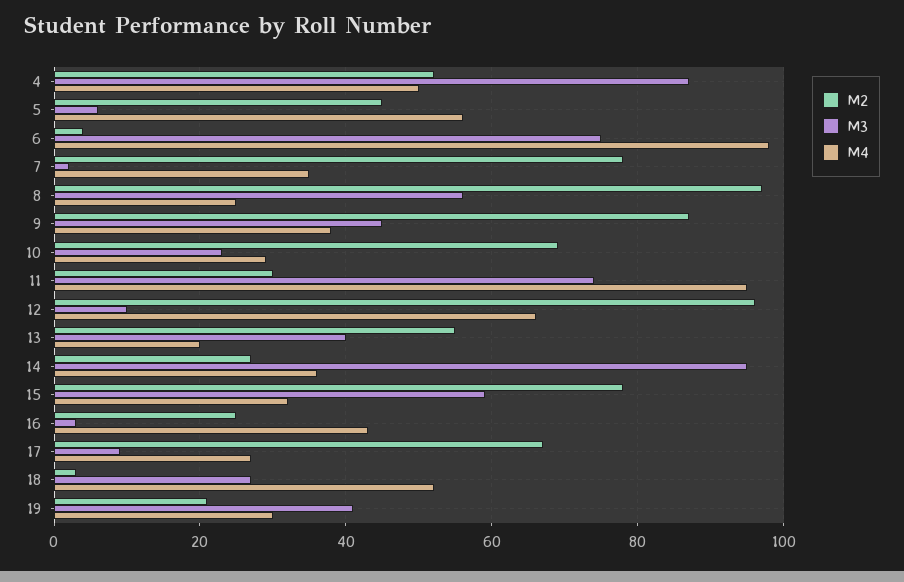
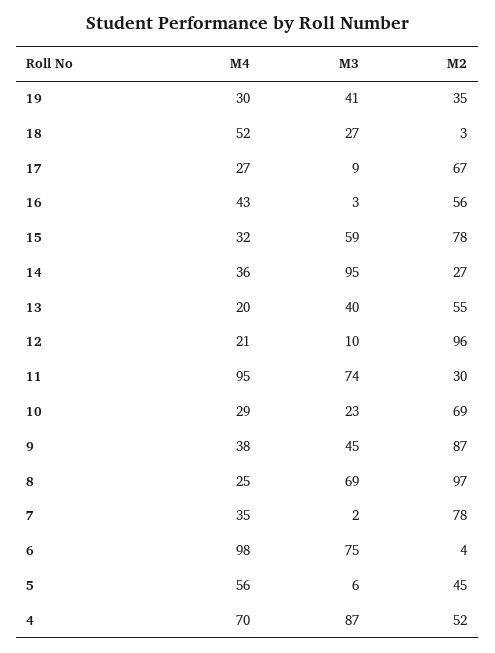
  {
    "M2": {
      "4": 52,
      "5": 45,
      "6": 4,
      "7": 78,
      "8": 97,
      "9": 87,
      "10": 69,
      "11": 30,
      "12": 96,
      "13": 55,
      "14": 27,
      "15": 78,
-     "16": 25,
+     "16": 56,
      "17": 67,
      "18": 3,
-     "19": 20
+     "19": 35
    },
    "M3": {
      "4": 87,
      "5": 6,
      "6": 75,
      "7": 2,
-     "8": 55,
+     "8": 69,
      "9": 45,
      "10": 23,
      "11": 74,
      "12": 10,
      "13": 40,
      "14": 95,
      "15": 59,
      "16": 3,
      "17": 9,
      "18": 27,
      "19": 41
    },
    "M4": {
-     "4": 50,
+     "4": 70,
      "5": 56,
      "6": 98,
      "7": 35,
      "8": 25,
      "9": 38,
      "10": 29,
      "11": 95,
-     "12": 65,
+     "12": 21,
      "13": 20,
      "14": 36,
      "15": 32,
      "16": 43,
      "17": 27,
      "18": 52,
      "19": 30
    }
  }

